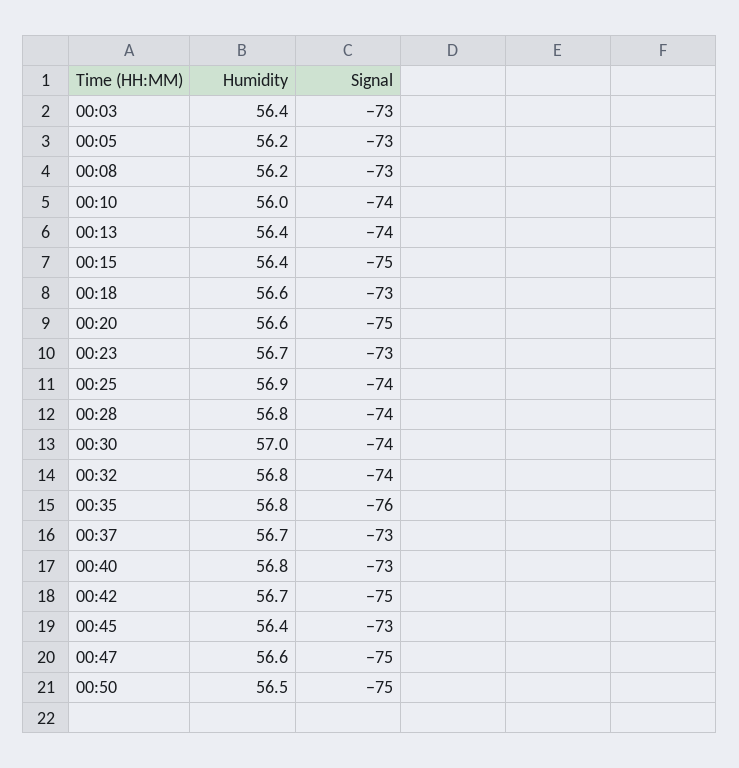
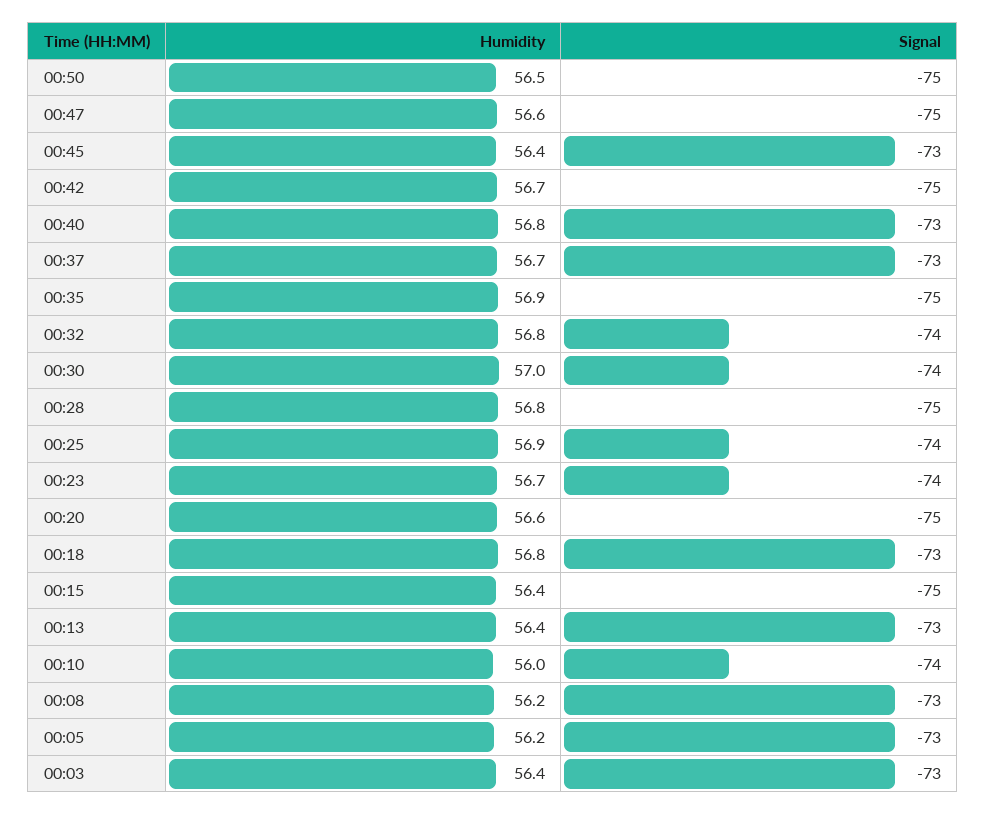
  {
    "Humidity": {
      "00:03": 56.4,
      "00:05": 56.2,
      "00:08": 56.2,
      "00:10": 56,
      "00:13": 56.4,
      "00:15": 56.4,
-     "00:18": 56.6,
+     "00:18": 56.8,
      "00:20": 56.6,
      "00:23": 56.7,
      "00:25": 56.9,
      "00:28": 56.8,
      "00:30": 57,
      "00:32": 56.8,
-     "00:35": 56.8,
+     "00:35": 56.9,
      "00:37": 56.7,
      "00:40": 56.8,
      "00:42": 56.7,
      "00:45": 56.4,
      "00:47": 56.6,
      "00:50": 56.5
    },
    "Signal": {
      "00:03": -73,
      "00:05": -73,
      "00:08": -73,
      "00:10": -74,
-     "00:13": -74,
+     "00:13": -73,
      "00:15": -75,
      "00:18": -73,
      "00:20": -75,
-     "00:23": -73,
+     "00:23": -74,
      "00:25": -74,
-     "00:28": -74,
+     "00:28": -75,
      "00:30": -74,
      "00:32": -74,
-     "00:35": -76,
+     "00:35": -75,
      "00:37": -73,
      "00:40": -73,
      "00:42": -75,
      "00:45": -73,
      "00:47": -75,
      "00:50": -75
    }
  }

